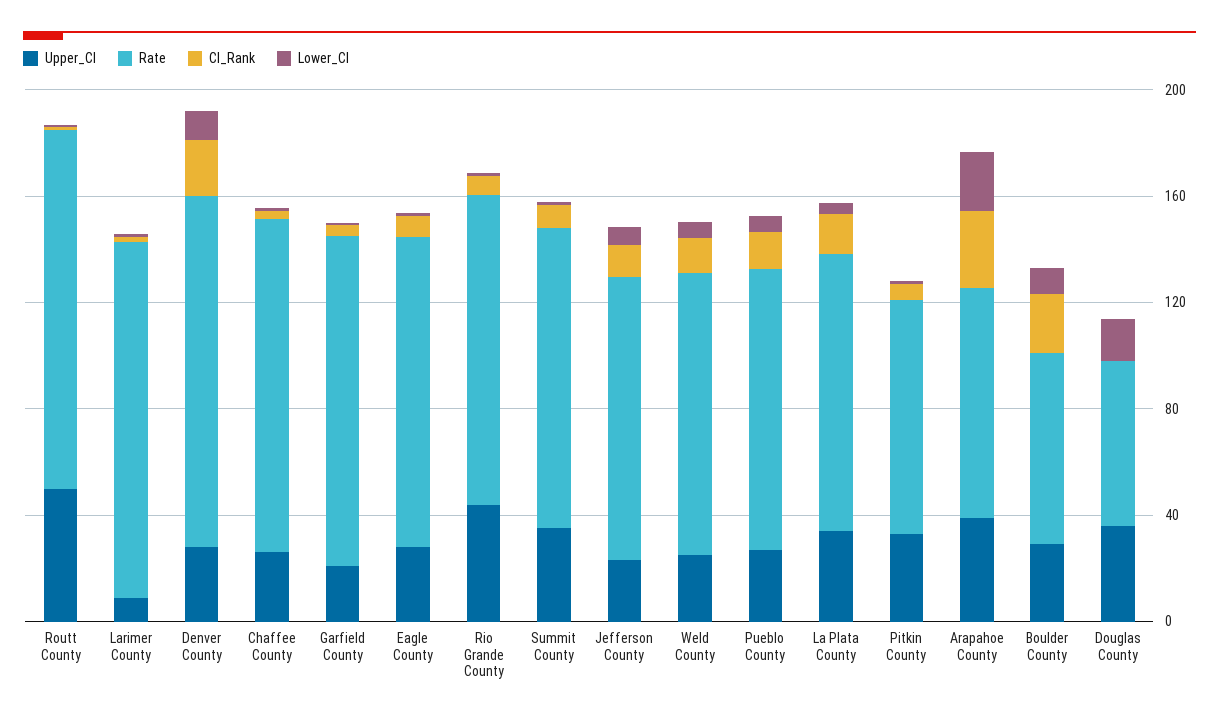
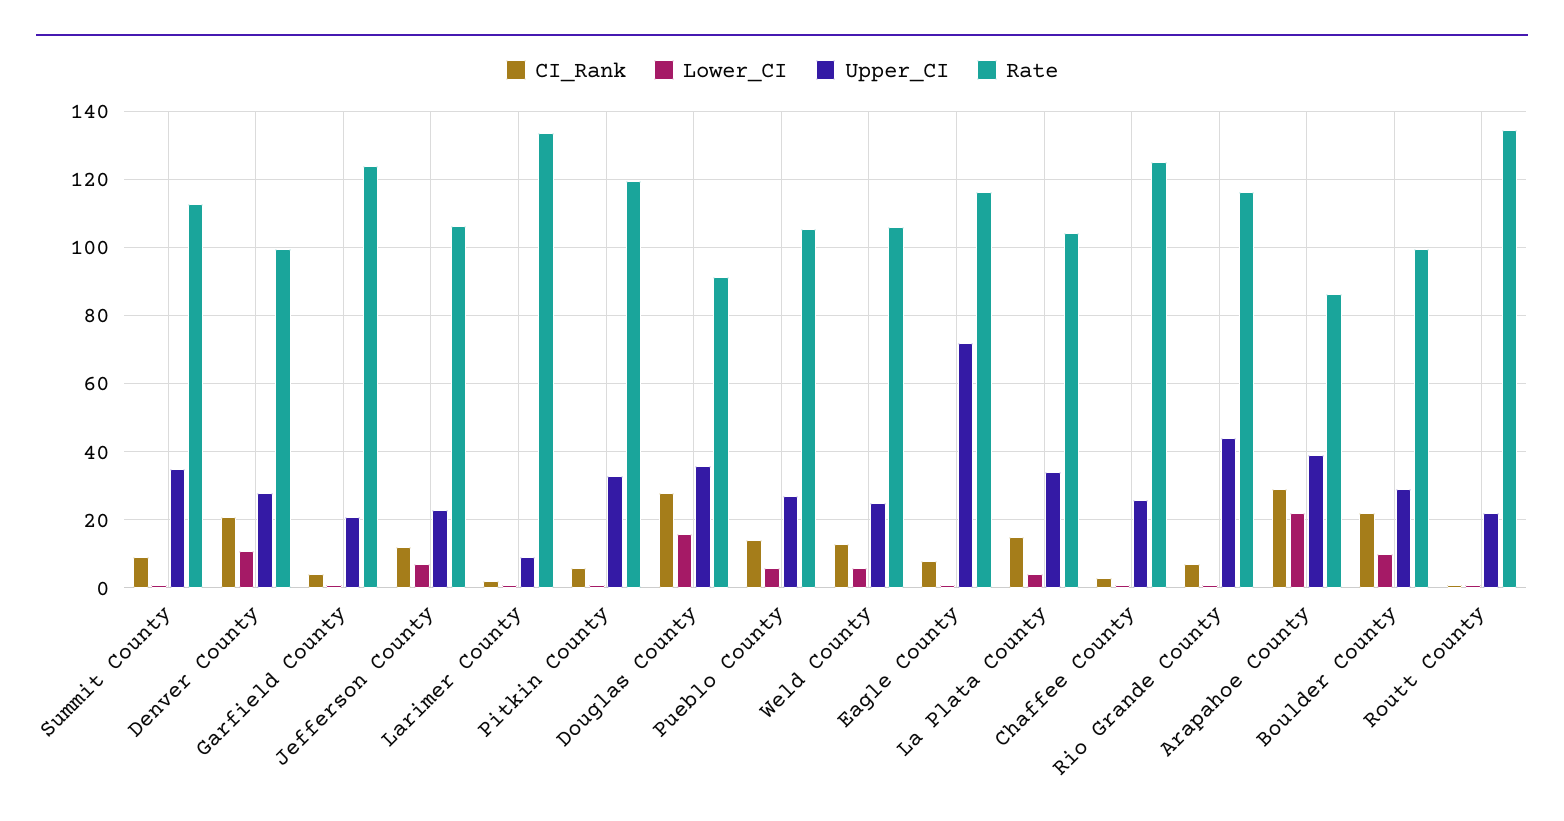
  {
    "Upper_CI": {
-     "Routt County": 50,
+     "Routt County": 22,
      "Larimer County": 10,
      "Denver County": 28,
      "Chaffee County": 26,
      "Garfield County": 22,
-     "Eagle County": 30,
+     "Eagle County": 72,
      "Rio Grande County": 44,
      "Summit County": 36,
      "Jefferson County": 24,
      "Weld County": 26,
      "Pueblo County": 28,
      "La Plata County": 34,
      "Pitkin County": 34,
      "Arapahoe County": 40,
      "Boulder County": 30,
      "Douglas County": 36
    },
    "Rate": {
      "Routt County": 134,
      "Larimer County": 134,
-     "Denver County": 130,
+     "Denver County": 100,
      "Chaffee County": 126,
      "Garfield County": 124,
      "Eagle County": 116,
      "Rio Grande County": 116,
      "Summit County": 112,
      "Jefferson County": 106,
      "Weld County": 106,
      "Pueblo County": 106,
      "La Plata County": 104,
-     "Pitkin County": 90,
+     "Pitkin County": 120,
      "Arapahoe County": 86,
-     "Boulder County": 70,
+     "Boulder County": 100,
-     "Douglas County": 60
+     "Douglas County": 92
    },
    "CI_Rank": {
      "Routt County": 2,
      "Larimer County": 2,
      "Denver County": 22,
      "Chaffee County": 4,
      "Garfield County": 4,
      "Eagle County": 8,
      "Rio Grande County": 8,
      "Summit County": 10,
      "Jefferson County": 12,
      "Weld County": 14,
      "Pueblo County": 14,
      "La Plata County": 16,
      "Pitkin County": 6,
      "Arapahoe County": 30,
      "Boulder County": 22,
-     "Douglas County": 0
+     "Douglas County": 28
    },
    "Lower_CI": {
      "Routt County": 2,
      "Larimer County": 2,
      "Denver County": 12,
      "Chaffee County": 2,
      "Garfield County": 2,
      "Eagle County": 2,
      "Rio Grande County": 2,
      "Summit County": 2,
      "Jefferson County": 8,
      "Weld County": 6,
      "Pueblo County": 6,
      "La Plata County": 4,
      "Pitkin County": 2,
      "Arapahoe County": 22,
      "Boulder County": 10,
      "Douglas County": 16
    }
  }

